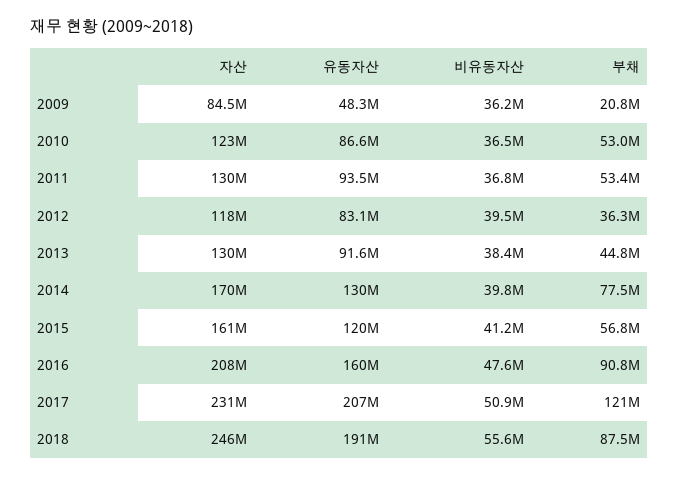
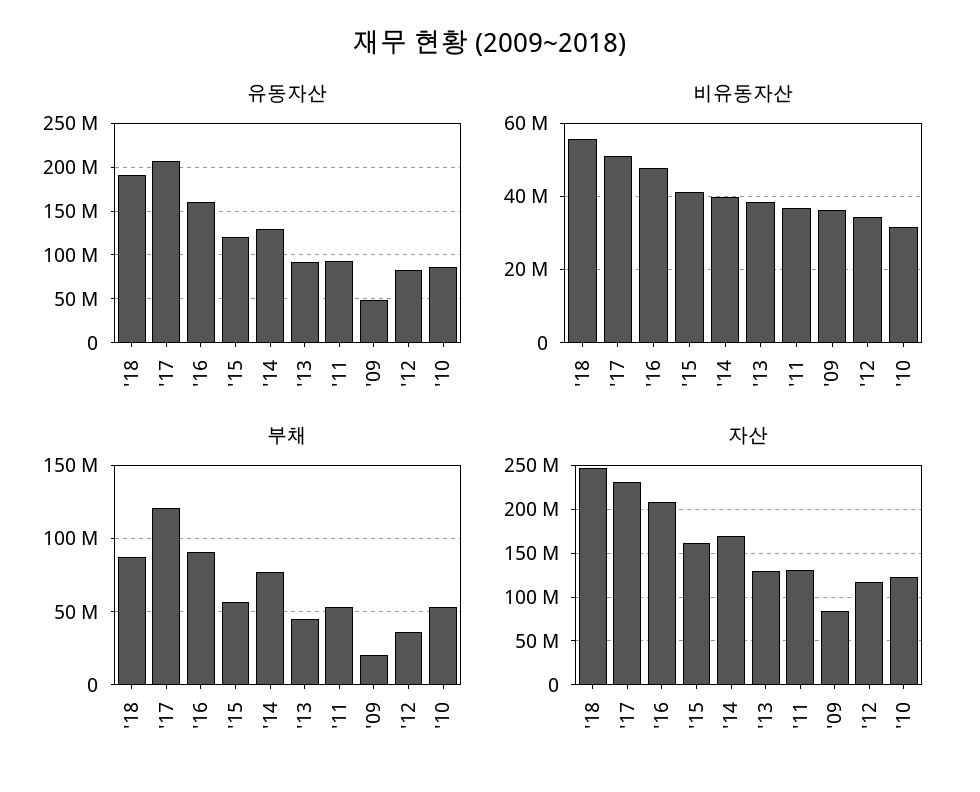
  {
    "자산": {
      "2009": 84500000,
      "2010": 123000000,
      "2011": 130000000,
      "2012": 118000000,
      "2013": 130000000,
      "2014": 170000000,
      "2015": 161000000,
      "2016": 208000000,
      "2017": 231000000,
      "2018": 246000000
    },
    "유동자산": {
      "2009": 48300000,
      "2010": 86600000,
      "2011": 93500000,
      "2012": 83100000,
      "2013": 91600000,
      "2014": 130000000,
      "2015": 120000000,
      "2016": 160000000,
      "2017": 207000000,
      "2018": 191000000
    },
    "비유동자산": {
      "2009": 36200000,
-     "2010": 36500000,
+     "2010": 32000000,
      "2011": 36800000,
-     "2012": 39500000,
+     "2012": 34000000,
      "2013": 38400000,
      "2014": 39800000,
      "2015": 41200000,
      "2016": 47600000,
      "2017": 50900000,
      "2018": 55600000
    },
    "부채": {
      "2009": 20800000,
      "2010": 53000000,
      "2011": 53400000,
      "2012": 36300000,
      "2013": 44800000,
      "2014": 77500000,
      "2015": 56800000,
      "2016": 90800000,
      "2017": 121000000,
      "2018": 87500000
    }
  }

